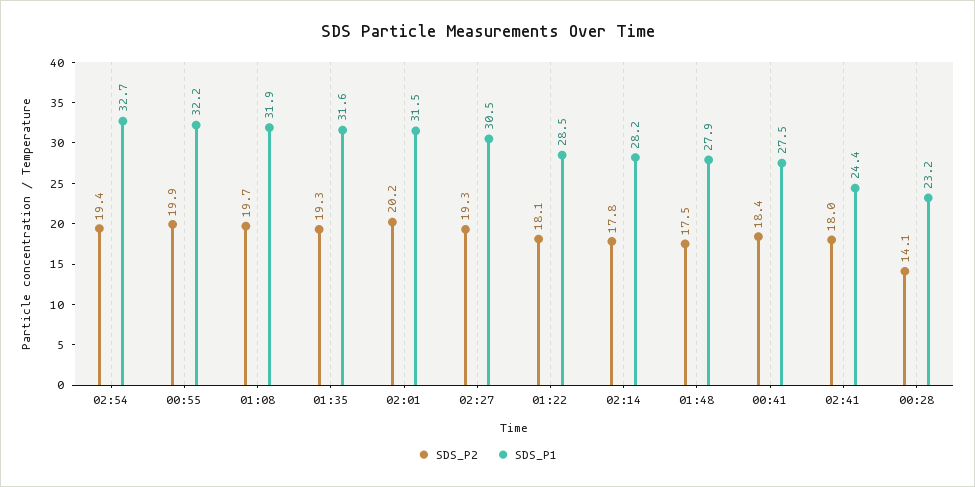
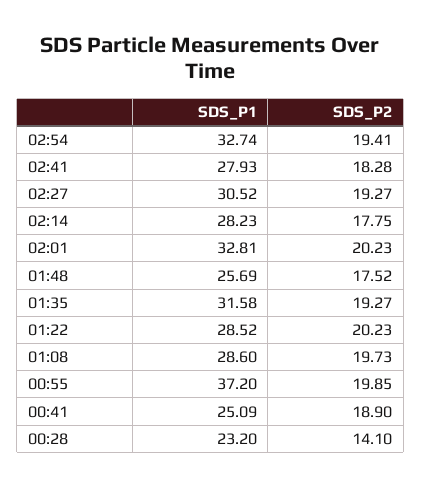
  {
    "SDS_P2": {
      "02:54": 19.41,
      "00:55": 19.85,
      "01:08": 19.73,
      "01:35": 19.27,
      "02:01": 20.23,
      "02:27": 19.27,
-     "01:22": 18.1,
+     "01:22": 20.23,
      "02:14": 17.75,
      "01:48": 17.52,
-     "00:41": 18.4,
+     "00:41": 18.9,
-     "02:41": 18,
+     "02:41": 18.28,
      "00:28": 14.1
    },
    "SDS_P1": {
      "02:54": 32.74,
-     "00:55": 32.2,
+     "00:55": 37.2,
-     "01:08": 31.9,
+     "01:08": 28.6,
      "01:35": 31.58,
-     "02:01": 31.5,
+     "02:01": 32.81,
      "02:27": 30.52,
      "01:22": 28.52,
      "02:14": 28.23,
-     "01:48": 27.9,
+     "01:48": 25.69,
-     "00:41": 27.5,
+     "00:41": 25.09,
-     "02:41": 24.4,
+     "02:41": 27.93,
      "00:28": 23.2
    }
  }

